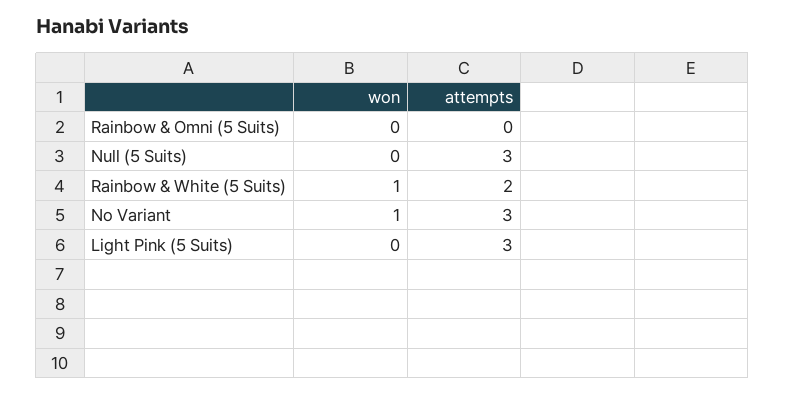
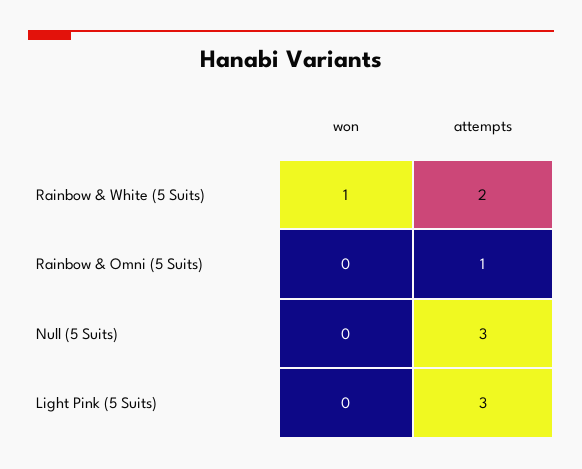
  {
    "won": {
      "Rainbow & Omni (5 Suits)": 0,
      "Null (5 Suits)": 0,
      "Rainbow & White (5 Suits)": 1,
-     "No Variant": 1,
      "Light Pink (5 Suits)": 0
    },
    "attempts": {
-     "Rainbow & Omni (5 Suits)": 0,
+     "Rainbow & Omni (5 Suits)": 1,
      "Null (5 Suits)": 3,
      "Rainbow & White (5 Suits)": 2,
-     "No Variant": 3,
      "Light Pink (5 Suits)": 3
    }
  }

